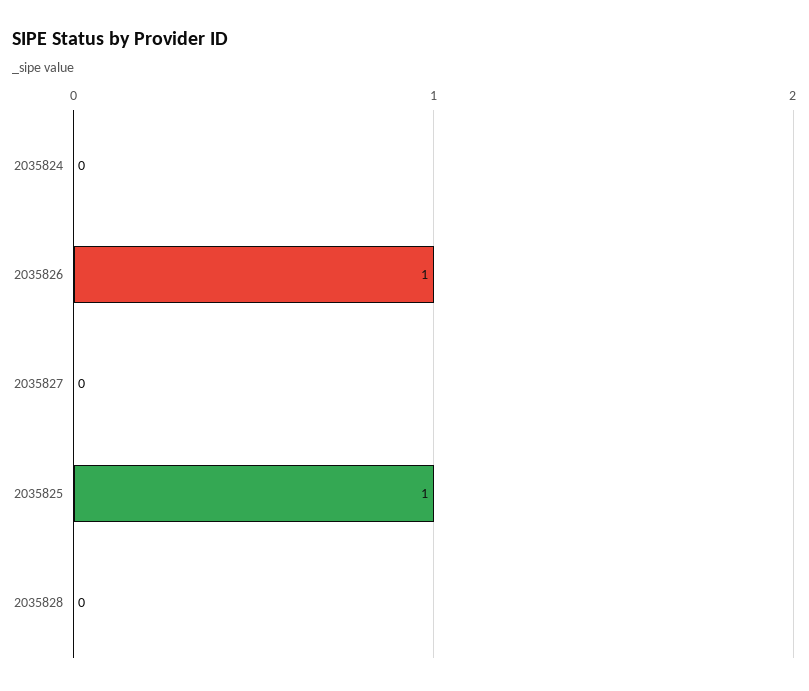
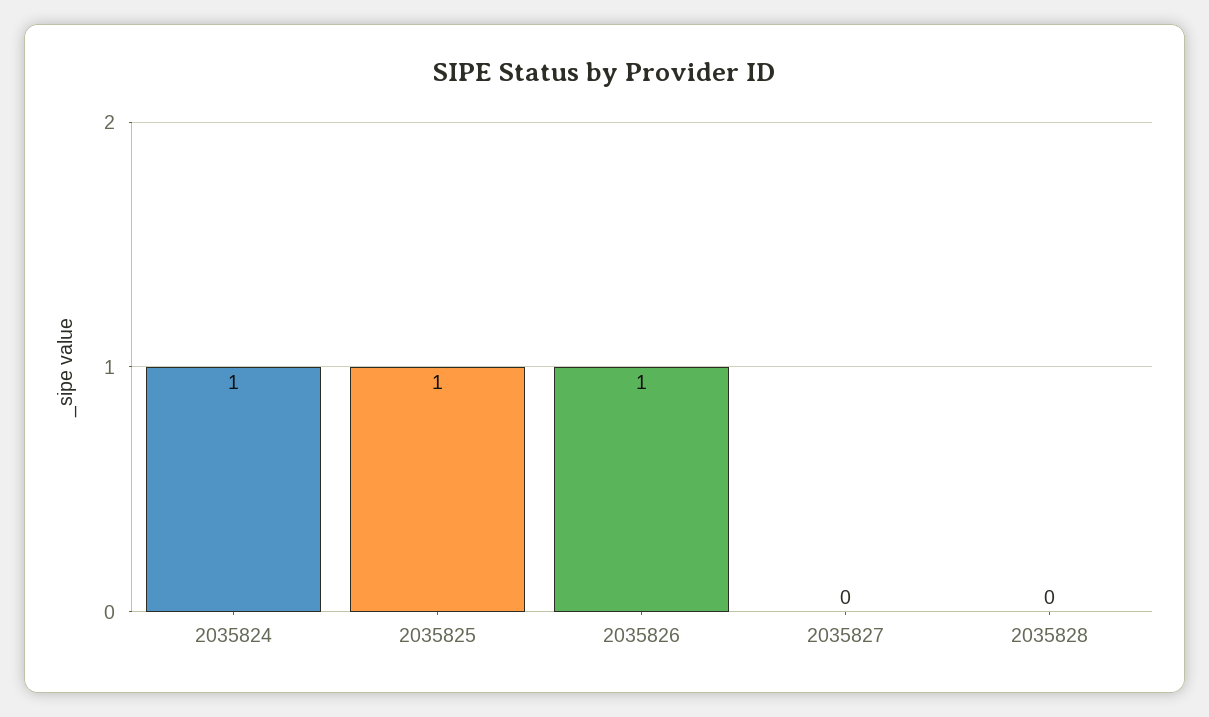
  {
-   "2035824": 0,
+   "2035824": 1,
    "2035826": 1,
    "2035827": 0,
    "2035825": 1,
    "2035828": 0
  }

